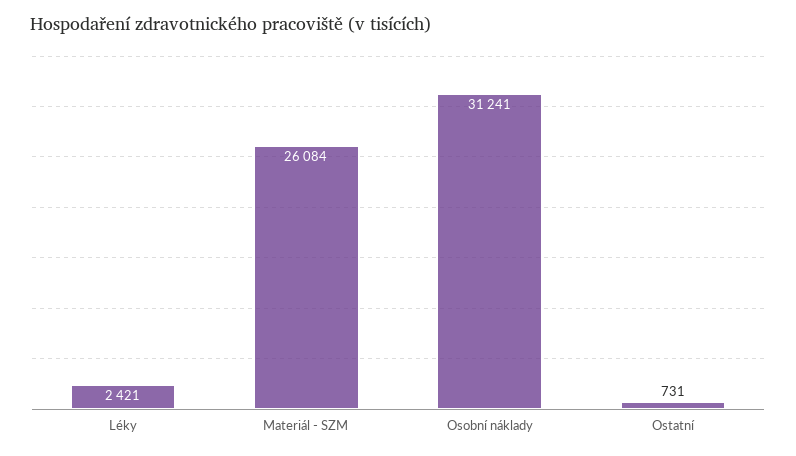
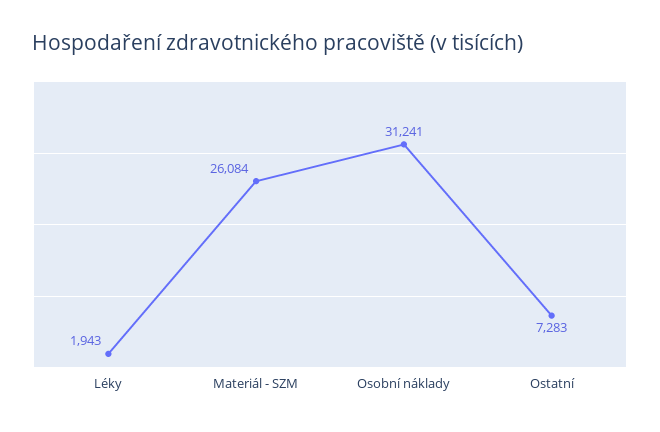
  {
-   "Léky": 2421,
+   "Léky": 1943,
    "Materiál - SZM": 26084,
    "Osobní náklady": 31241,
-   "Ostatní": 731
+   "Ostatní": 7283
  }

